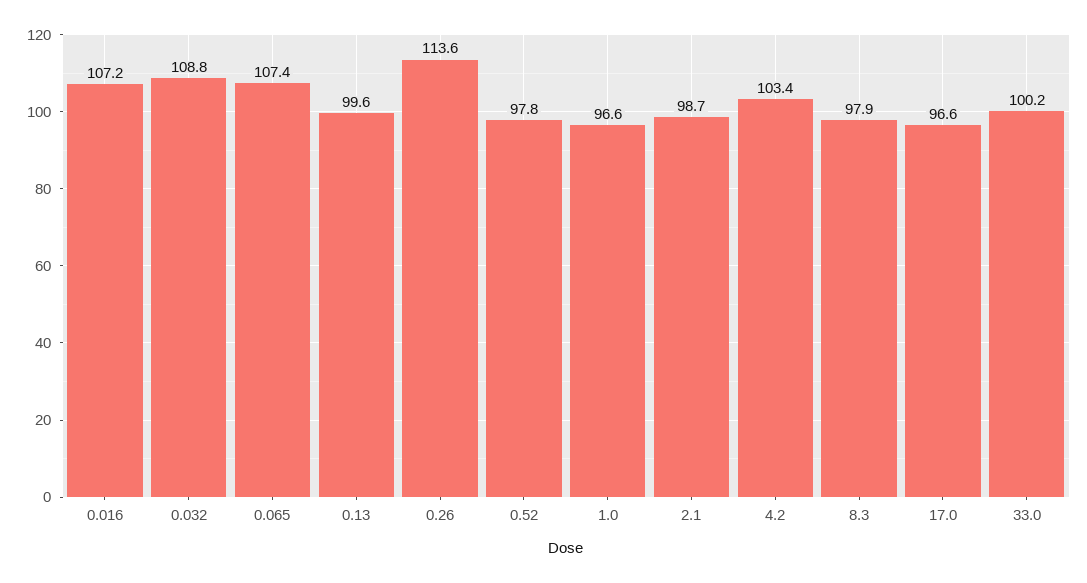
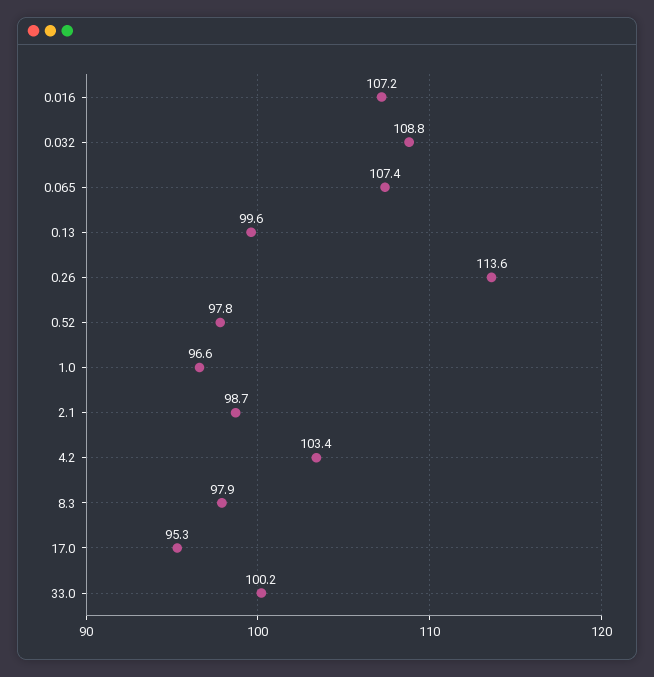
  {
    "0.016": 107.2,
    "0.032": 108.8,
    "0.065": 107.4,
    "0.13": 99.6,
    "0.26": 113.6,
    "0.52": 97.8,
    "1.0": 96.6,
    "2.1": 98.7,
    "4.2": 103.4,
    "8.3": 97.9,
-   "17.0": 96.6,
+   "17.0": 95.3,
    "33.0": 100.2
  }

